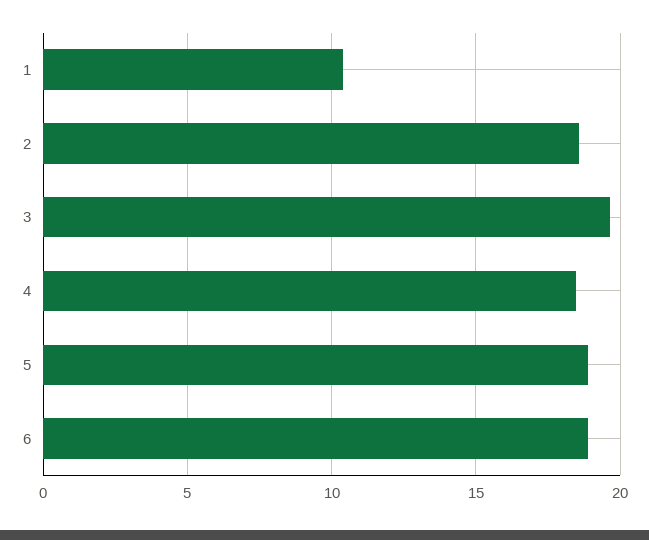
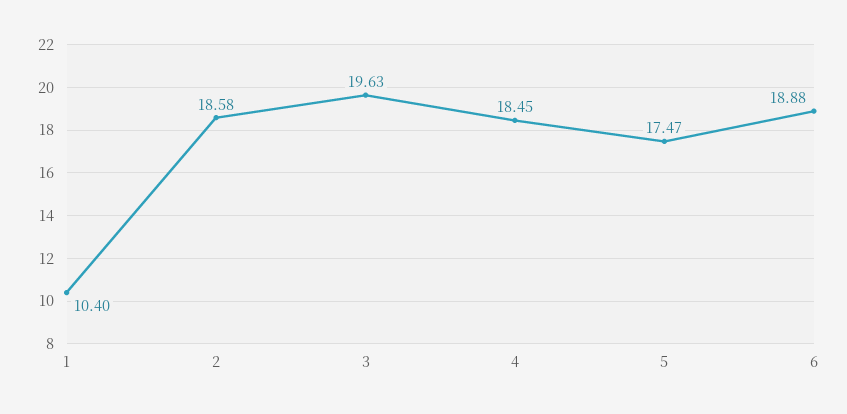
  {
    "1": 10.4,
    "2": 18.58,
    "3": 19.63,
    "4": 18.45,
-   "5": 19,
+   "5": 17.47,
    "6": 18.88
  }

